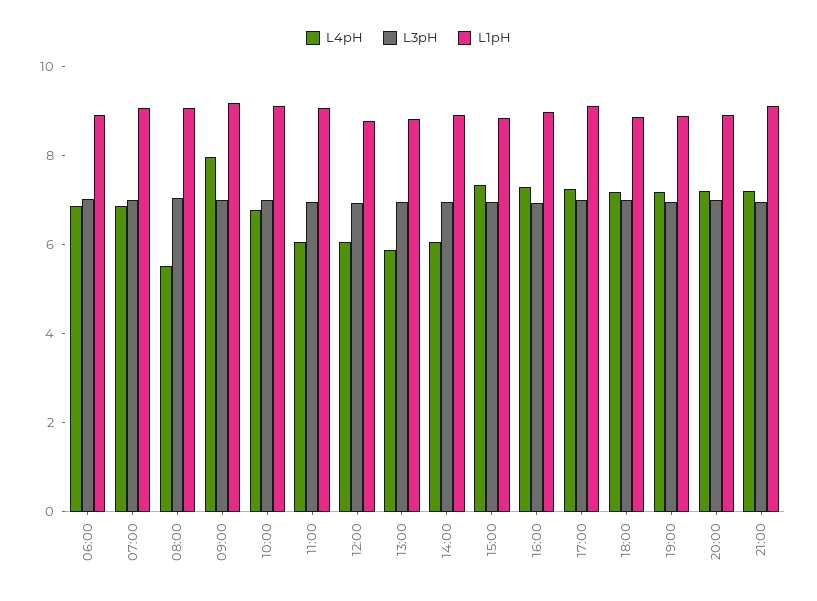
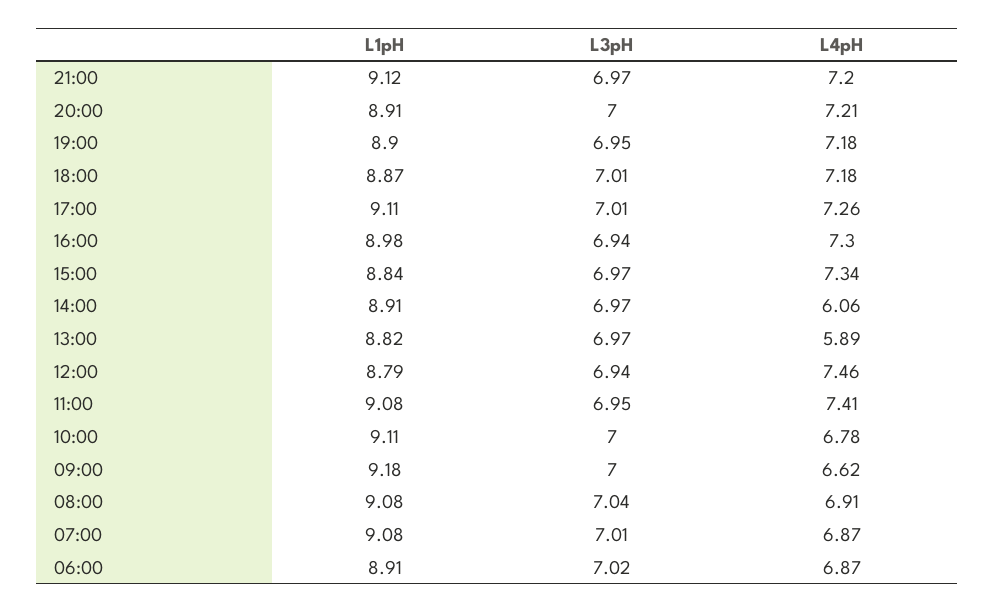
  {
    "L4pH": {
      "06:00": 6.87,
      "07:00": 6.87,
-     "08:00": 5.5,
+     "08:00": 6.91,
-     "09:00": 8,
+     "09:00": 6.62,
      "10:00": 6.78,
-     "11:00": 6,
+     "11:00": 7.41,
-     "12:00": 6,
+     "12:00": 7.46,
      "13:00": 5.89,
      "14:00": 6.06,
      "15:00": 7.34,
      "16:00": 7.3,
      "17:00": 7.26,
      "18:00": 7.18,
      "19:00": 7.18,
      "20:00": 7.21,
      "21:00": 7.2
    },
    "L3pH": {
      "06:00": 7.02,
      "07:00": 7.01,
      "08:00": 7.04,
      "09:00": 7,
      "10:00": 7,
      "11:00": 6.95,
      "12:00": 6.94,
      "13:00": 6.97,
      "14:00": 6.97,
      "15:00": 6.97,
      "16:00": 6.94,
      "17:00": 7.01,
      "18:00": 7.01,
      "19:00": 6.95,
      "20:00": 7,
      "21:00": 6.97
    },
    "L1pH": {
      "06:00": 8.91,
      "07:00": 9.08,
      "08:00": 9.08,
      "09:00": 9.18,
      "10:00": 9.11,
      "11:00": 9.08,
      "12:00": 8.79,
      "13:00": 8.82,
      "14:00": 8.91,
      "15:00": 8.84,
      "16:00": 8.98,
      "17:00": 9.11,
      "18:00": 8.87,
      "19:00": 8.9,
      "20:00": 8.91,
      "21:00": 9.12
    }
  }

